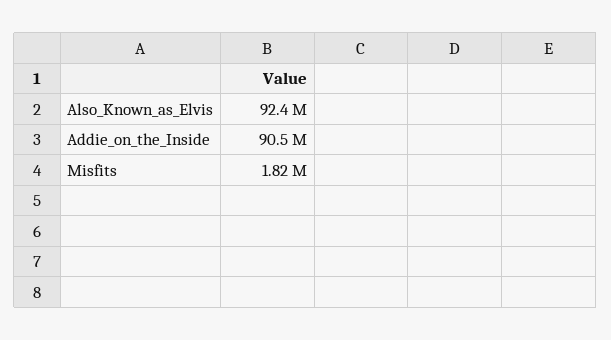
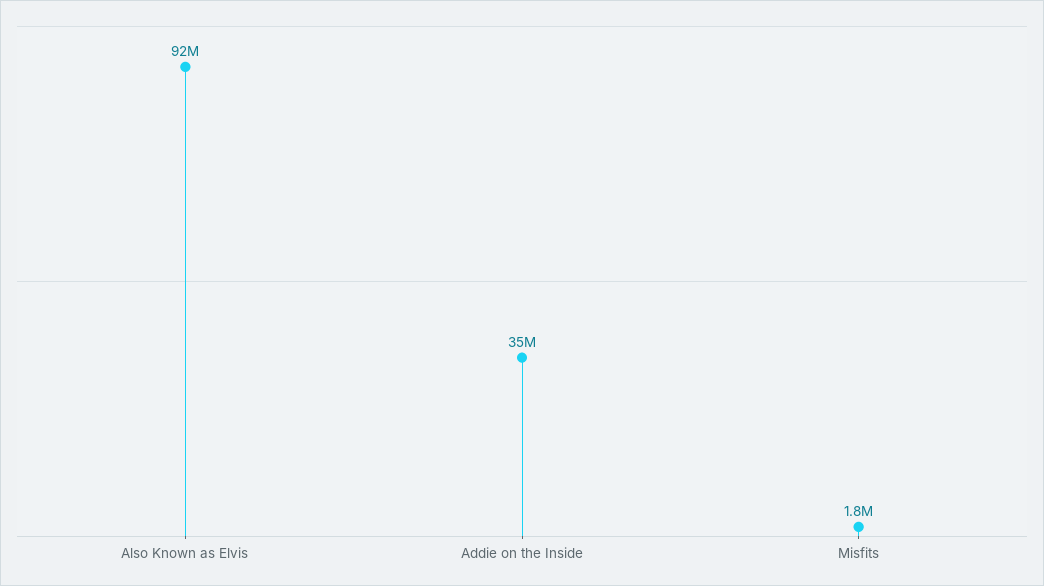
  {
    "Also_Known_as_Elvis": 92400000,
-   "Addie_on_the_Inside": 90500000,
+   "Addie_on_the_Inside": 35000000,
    "Misfits": 1820000
  }

